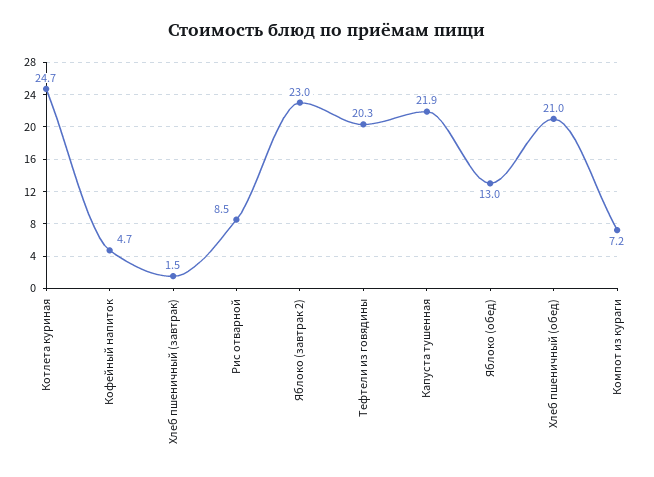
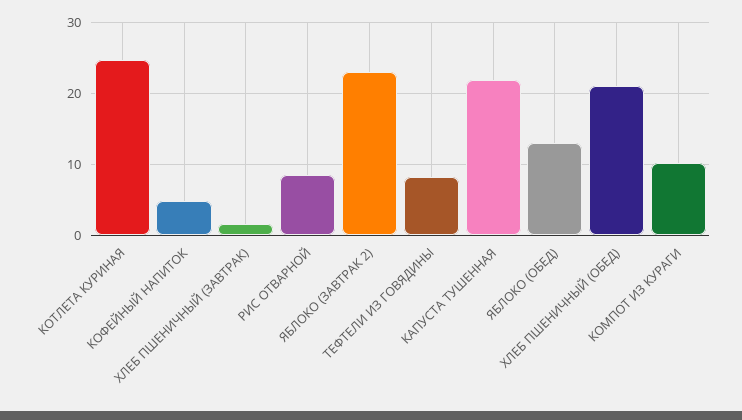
  {
    "Котлета куриная": 24.7,
    "Кофейный напиток": 4.7,
    "Хлеб пшеничный (завтрак)": 1.5,
    "Рис отварной": 8.5,
    "Яблоко (завтрак 2)": 23,
-   "Тефтели из говядины": 20.3,
+   "Тефтели из говядины": 8,
    "Капуста тушенная": 21.9,
    "Яблоко (обед)": 13,
    "Хлеб пшеничный (обед)": 21,
-   "Компот из кураги": 7.2
+   "Компот из кураги": 10
  }

